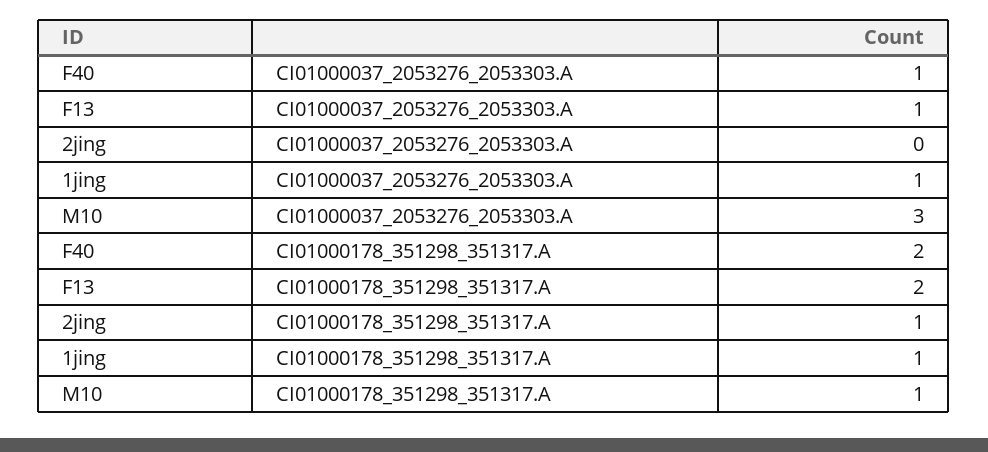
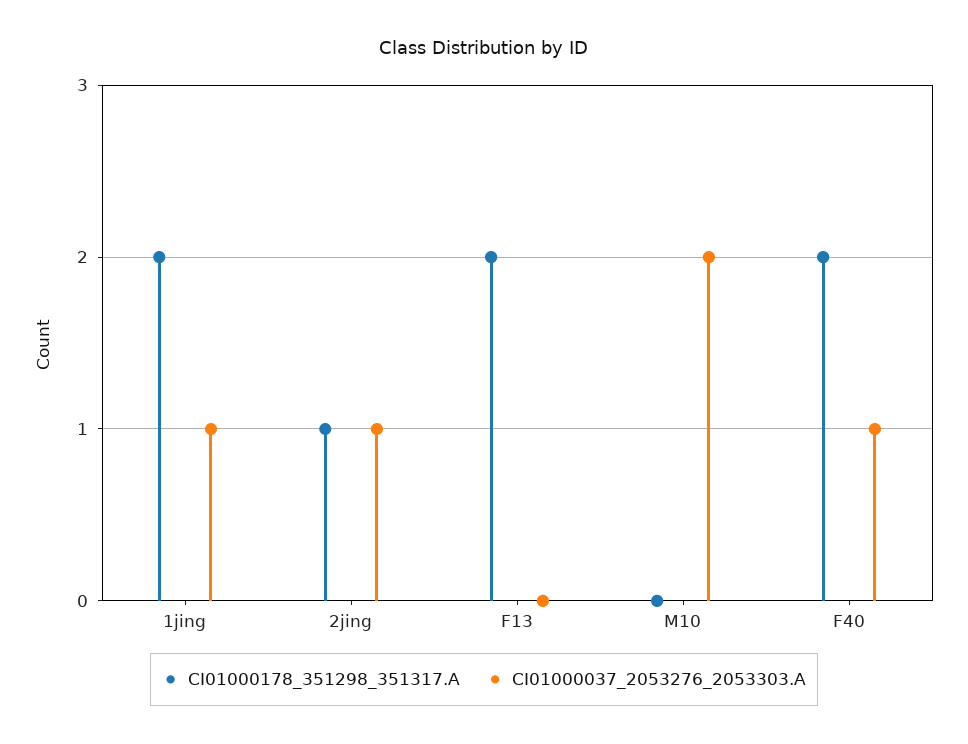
  {
    "CI01000037_2053276_2053303.A": {
      "F40": 1,
-     "F13": 1,
+     "F13": 0,
-     "2jing": 0,
+     "2jing": 1,
      "1jing": 1,
-     "M10": 3
+     "M10": 2
    },
    "CI01000178_351298_351317.A": {
      "F40": 2,
      "F13": 2,
      "2jing": 1,
-     "1jing": 1,
+     "1jing": 2,
-     "M10": 1
+     "M10": 0
    }
  }

